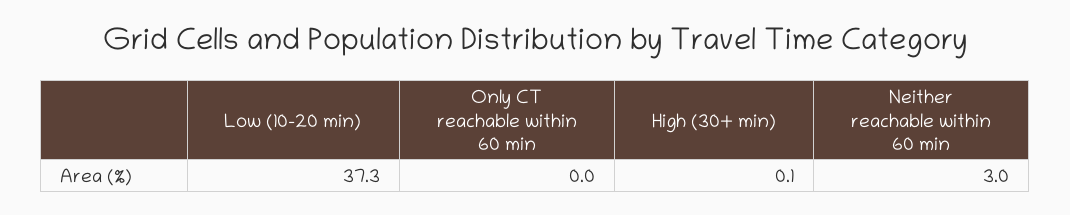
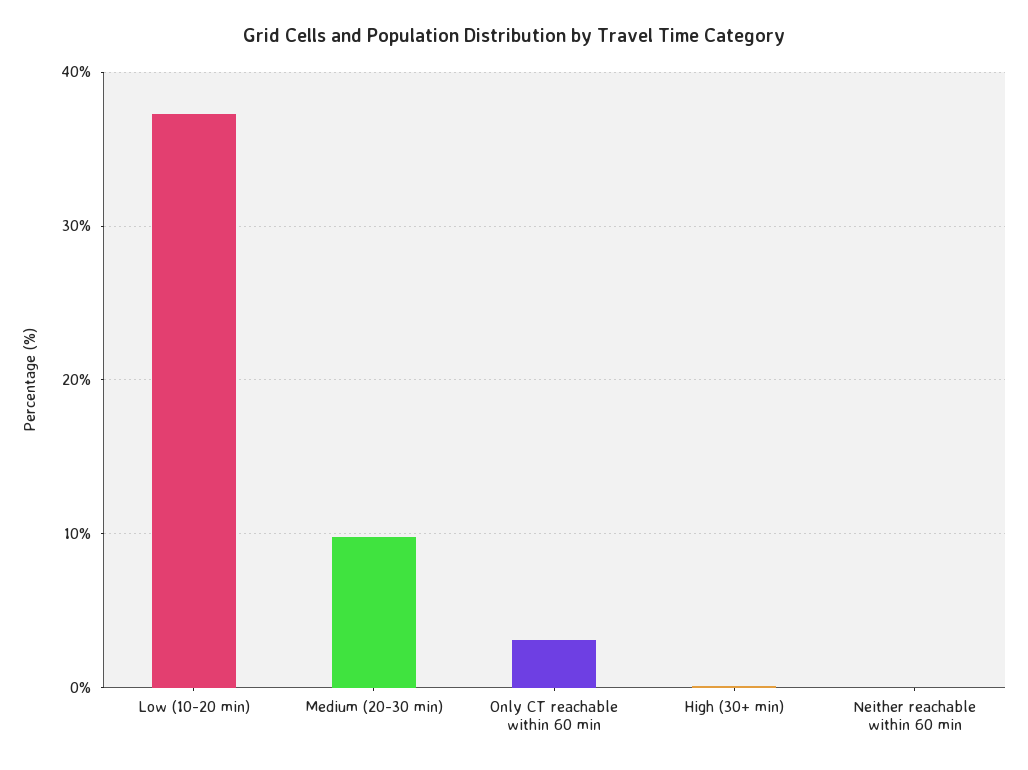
  {
    "Low (10-20 min)": 37.3,
-   "Only CT reachable within 60 min": 0,
+   "Only CT reachable within 60 min": 3,
    "High (30+ min)": 0.1,
-   "Neither reachable within 60 min": 3
+   "Neither reachable within 60 min": 0,
+   "Medium (20-30 min)": 10
  }

